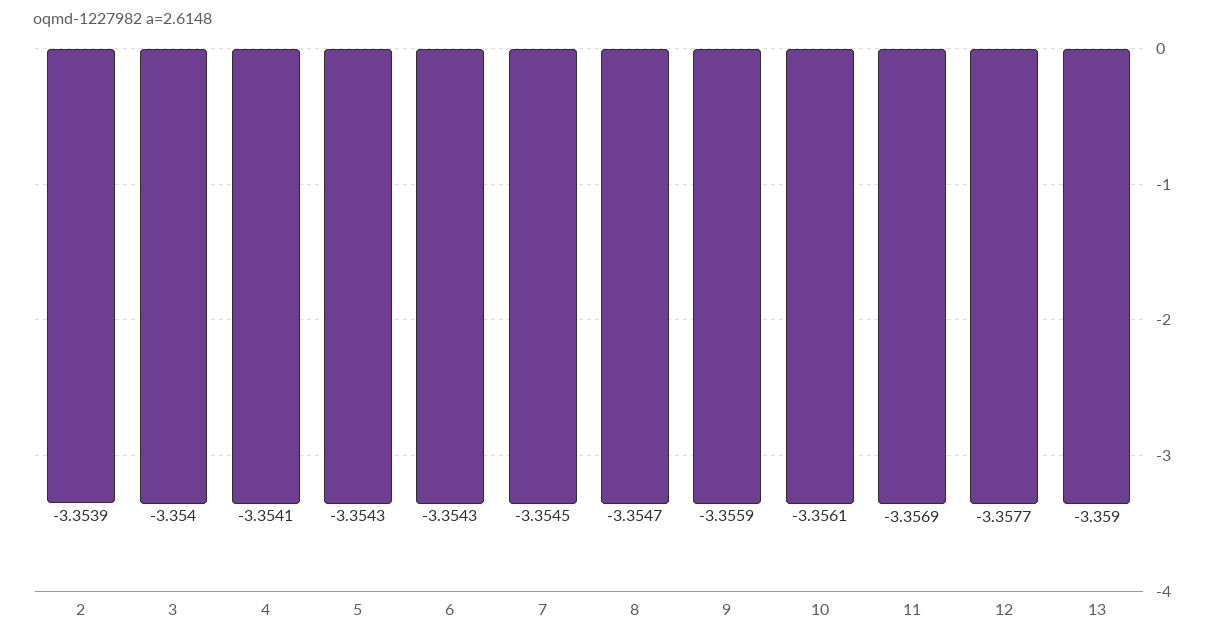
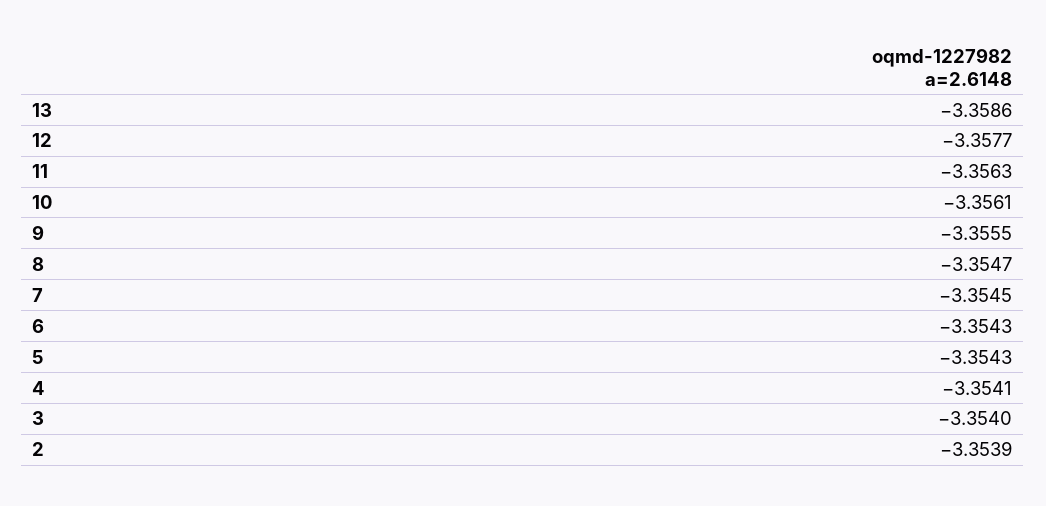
  {
    "2": -3.3539,
    "3": -3.354,
    "4": -3.3541,
    "5": -3.3543,
    "6": -3.3543,
    "7": -3.3545,
    "8": -3.3547,
-   "9": -3.3559,
+   "9": -3.3555,
    "10": -3.3561,
-   "11": -3.3569,
+   "11": -3.3563,
    "12": -3.3577,
-   "13": -3.359
+   "13": -3.3586
  }

